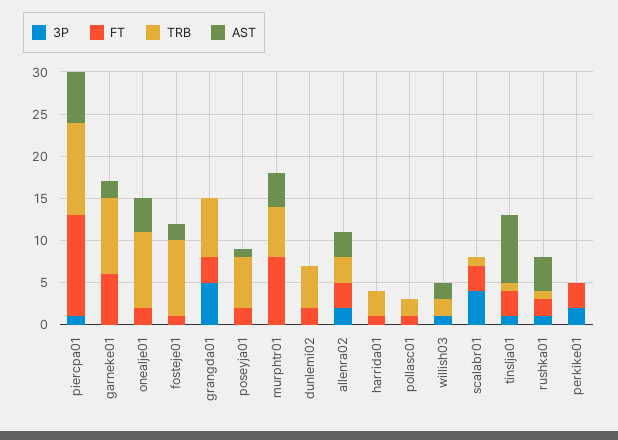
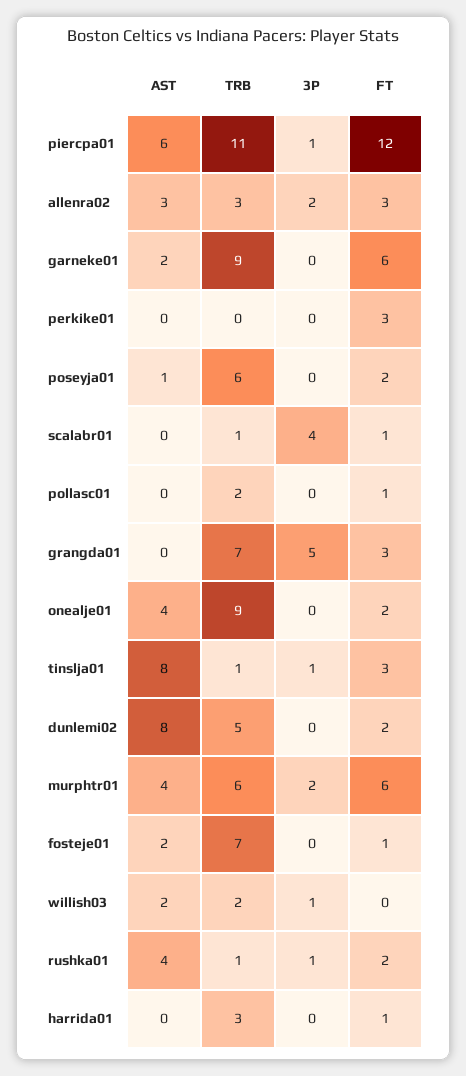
  {
    "3P": {
      "piercpa01": 1,
      "garneke01": 0,
      "onealje01": 0,
      "fosteje01": 0,
      "grangda01": 5,
      "poseyja01": 0,
-     "murphtr01": 0,
+     "murphtr01": 2,
      "dunlemi02": 0,
      "allenra02": 2,
      "harrida01": 0,
      "pollasc01": 0,
      "willish03": 1,
      "scalabr01": 4,
      "tinslja01": 1,
      "rushka01": 1,
-     "perkike01": 2
+     "perkike01": 0
    },
    "FT": {
      "piercpa01": 12,
      "garneke01": 6,
      "onealje01": 2,
      "fosteje01": 1,
      "grangda01": 3,
      "poseyja01": 2,
-     "murphtr01": 8,
+     "murphtr01": 6,
      "dunlemi02": 2,
      "allenra02": 3,
      "harrida01": 1,
      "pollasc01": 1,
      "willish03": 0,
-     "scalabr01": 3,
+     "scalabr01": 1,
      "tinslja01": 3,
      "rushka01": 2,
      "perkike01": 3
    },
    "TRB": {
      "piercpa01": 11,
      "garneke01": 9,
      "onealje01": 9,
-     "fosteje01": 9,
+     "fosteje01": 7,
      "grangda01": 7,
      "poseyja01": 6,
      "murphtr01": 6,
      "dunlemi02": 5,
      "allenra02": 3,
      "harrida01": 3,
      "pollasc01": 2,
      "willish03": 2,
      "scalabr01": 1,
      "tinslja01": 1,
      "rushka01": 1,
      "perkike01": 0
    },
    "AST": {
      "piercpa01": 6,
      "garneke01": 2,
      "onealje01": 4,
      "fosteje01": 2,
      "grangda01": 0,
      "poseyja01": 1,
      "murphtr01": 4,
-     "dunlemi02": 0,
+     "dunlemi02": 8,
      "allenra02": 3,
      "harrida01": 0,
      "pollasc01": 0,
      "willish03": 2,
      "scalabr01": 0,
      "tinslja01": 8,
      "rushka01": 4,
      "perkike01": 0
    }
  }

